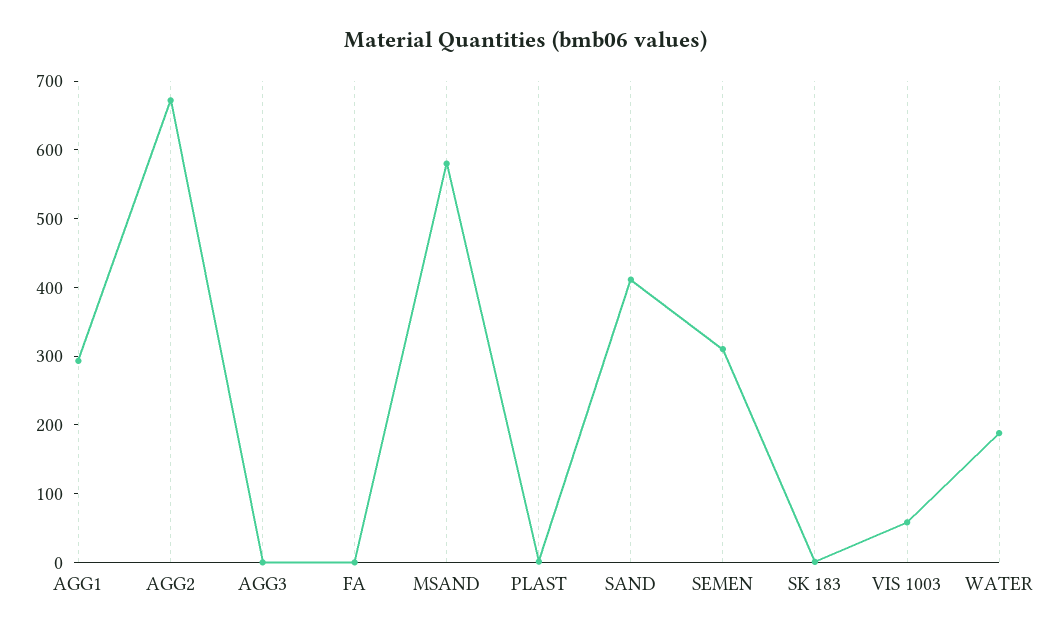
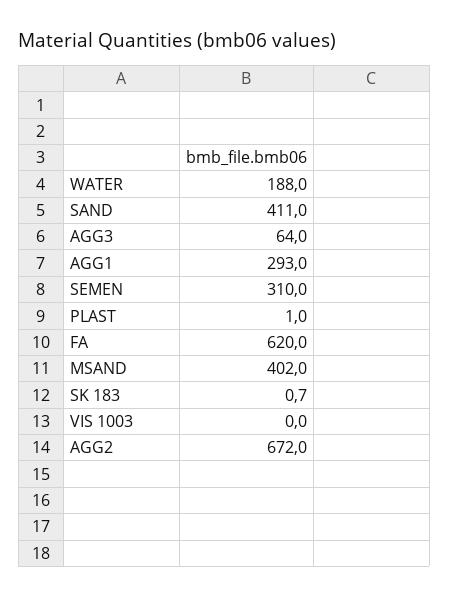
  {
    "AGG1": 293,
    "AGG2": 672,
-   "AGG3": 0,
+   "AGG3": 64,
-   "FA": 0,
+   "FA": 620,
-   "MSAND": 580,
+   "MSAND": 402,
    "PLAST": 1,
    "SAND": 411,
    "SEMEN": 310,
    "SK 183": 0.7,
-   "VIS 1003": 60,
+   "VIS 1003": 0,
    "WATER": 188
  }

